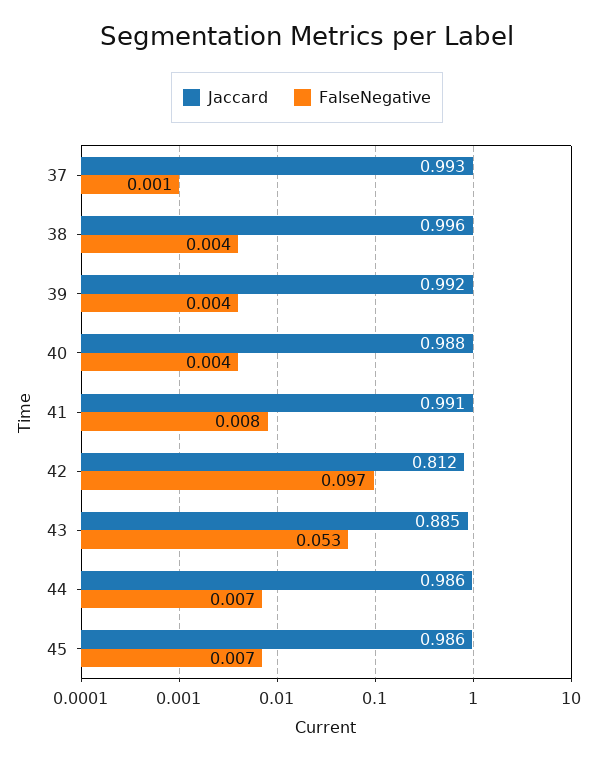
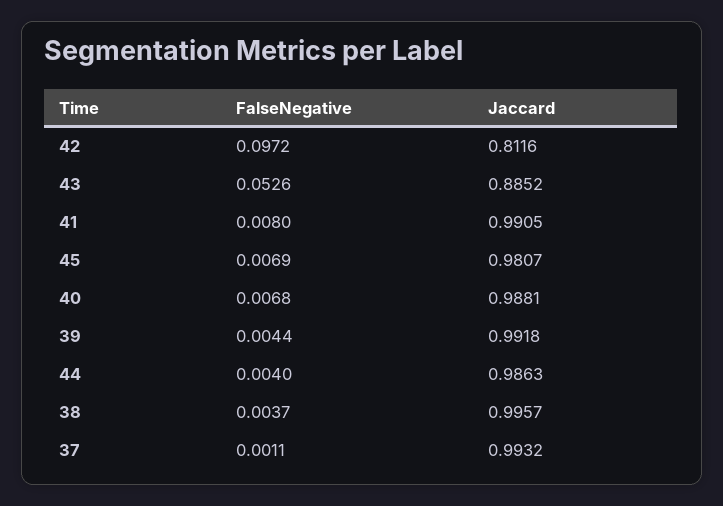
  {
    "Jaccard": {
      "37": 0.9932,
      "38": 0.9957,
      "39": 0.9918,
      "40": 0.9881,
      "41": 0.9905,
      "42": 0.8116,
      "43": 0.8852,
      "44": 0.9863,
-     "45": 0.986
+     "45": 0.9807
    },
    "FalseNegative": {
      "37": 0.0011,
      "38": 0.0037,
      "39": 0.0044,
-     "40": 0.004,
+     "40": 0.0068,
      "41": 0.008,
      "42": 0.0972,
      "43": 0.0526,
-     "44": 0.007,
+     "44": 0.004,
      "45": 0.0069
    }
  }

